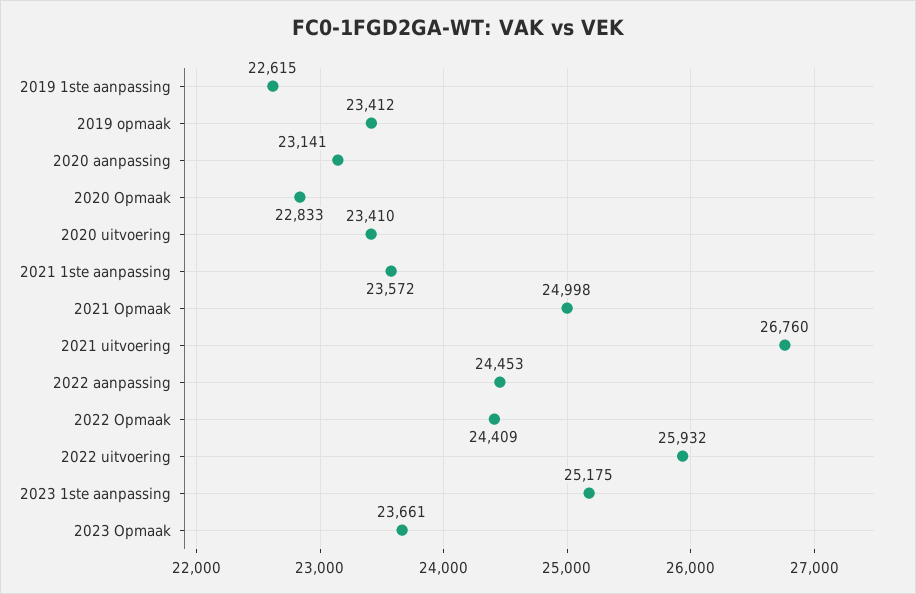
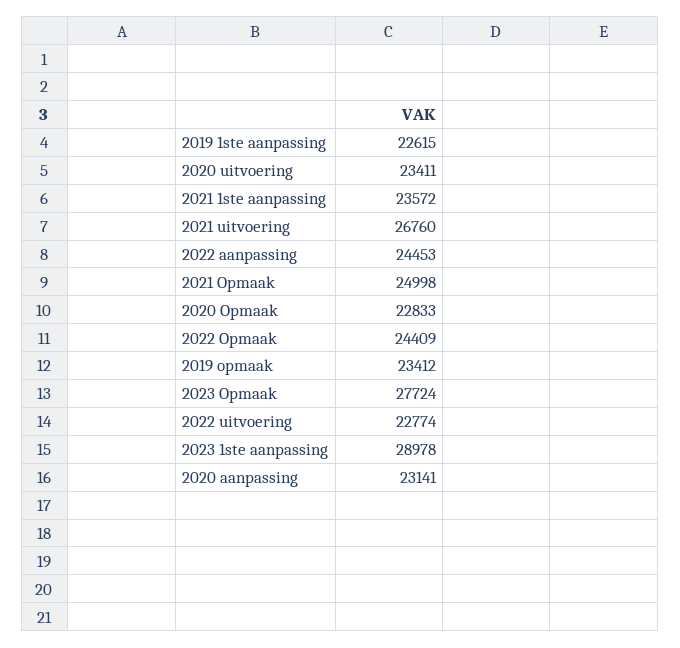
  {
    "2019 1ste aanpassing": 22615,
    "2019 opmaak": 23412,
    "2020 aanpassing": 23141,
    "2020 Opmaak": 22833,
-   "2020 uitvoering": 23410,
+   "2020 uitvoering": 23411,
    "2021 1ste aanpassing": 23572,
    "2021 Opmaak": 24998,
    "2021 uitvoering": 26760,
    "2022 aanpassing": 24453,
    "2022 Opmaak": 24409,
-   "2022 uitvoering": 25932,
+   "2022 uitvoering": 22774,
-   "2023 1ste aanpassing": 25175,
+   "2023 1ste aanpassing": 28978,
-   "2023 Opmaak": 23661
+   "2023 Opmaak": 27724
  }

